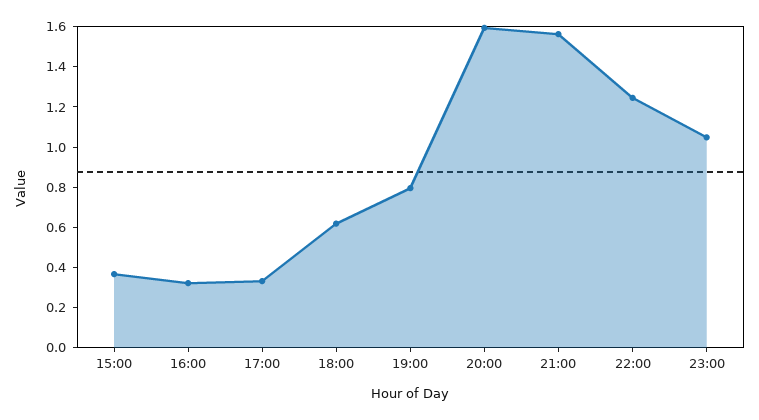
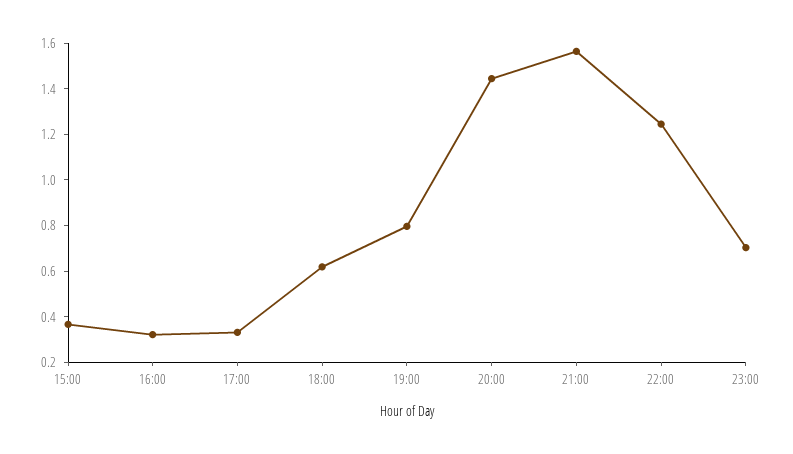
  {
    "15:00": 0.35,
    "16:00": 0.3,
    "17:00": 0.35,
    "18:00": 0.6,
    "19:00": 0.8,
-   "20:00": 1.6,
+   "20:00": 1.45,
    "21:00": 1.55,
    "22:00": 1.25,
-   "23:00": 1.05
+   "23:00": 0.7
  }

